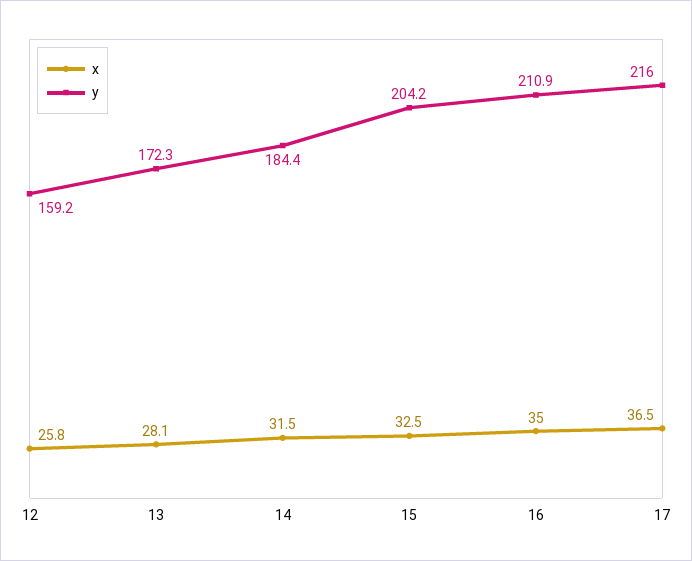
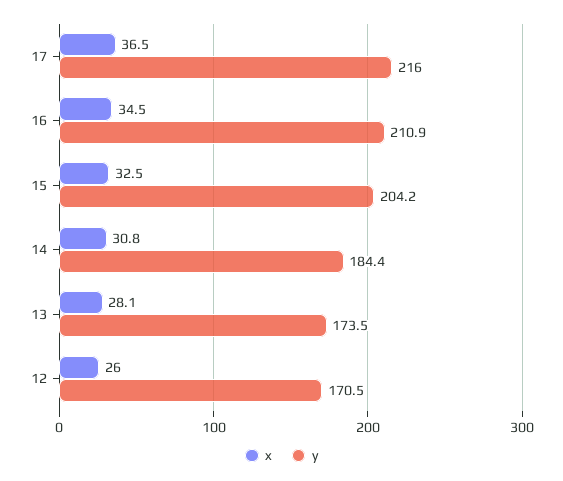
  {
    "x": {
-     "12": 25.8,
+     "12": 26,
      "13": 28.1,
-     "14": 31.5,
+     "14": 30.8,
      "15": 32.5,
-     "16": 35,
+     "16": 34.5,
      "17": 36.5
    },
    "y": {
-     "12": 159.2,
+     "12": 170.5,
-     "13": 172.3,
+     "13": 173.5,
      "14": 184.4,
      "15": 204.2,
      "16": 210.9,
      "17": 216
    }
  }

